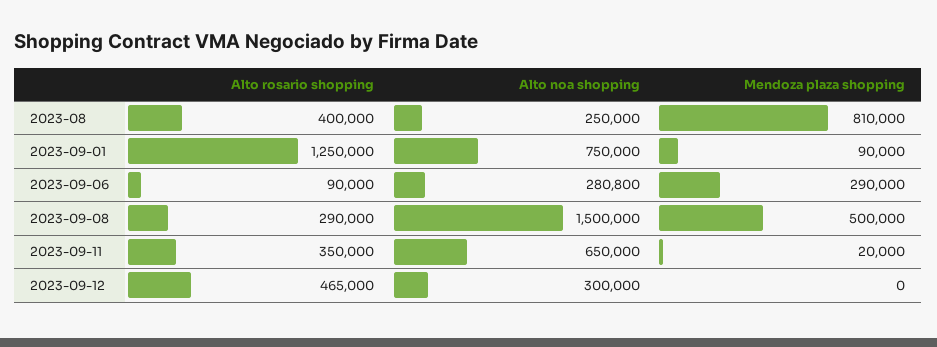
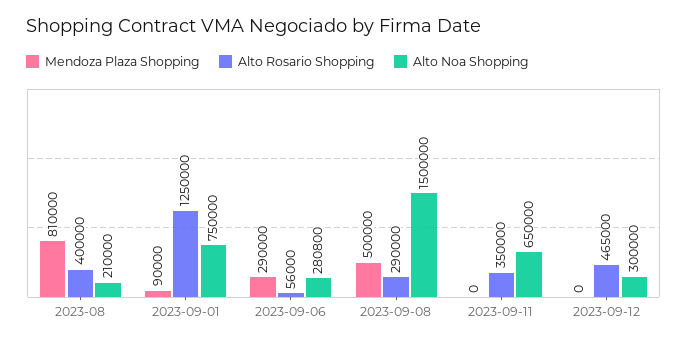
  {
    "Alto rosario shopping": {
      "2023-08": 400000,
      "2023-09-01": 1250000,
-     "2023-09-06": 90000,
+     "2023-09-06": 56000,
      "2023-09-08": 290000,
      "2023-09-11": 350000,
      "2023-09-12": 465000
    },
    "Alto noa shopping": {
-     "2023-08": 250000,
+     "2023-08": 210000,
      "2023-09-01": 750000,
      "2023-09-06": 280800,
      "2023-09-08": 1500000,
      "2023-09-11": 650000,
      "2023-09-12": 300000
    },
    "Mendoza plaza shopping": {
      "2023-08": 810000,
      "2023-09-01": 90000,
      "2023-09-06": 290000,
      "2023-09-08": 500000,
-     "2023-09-11": 20000,
+     "2023-09-11": 0,
      "2023-09-12": 0
    }
  }

